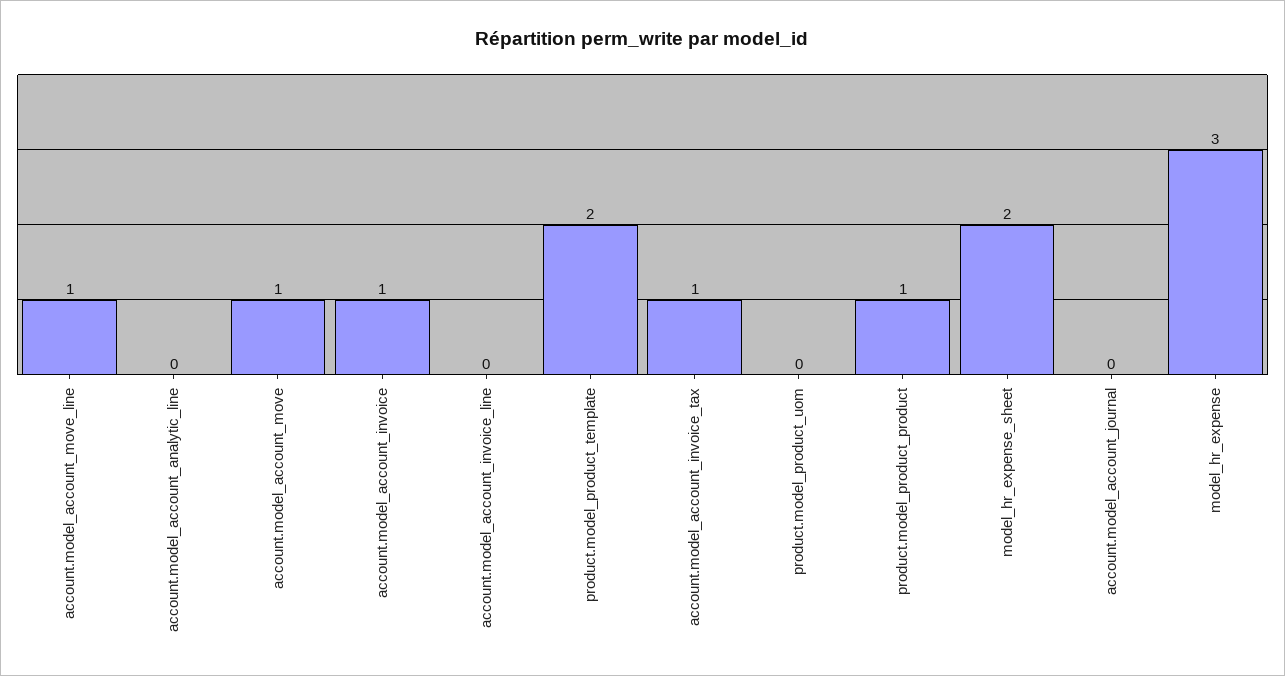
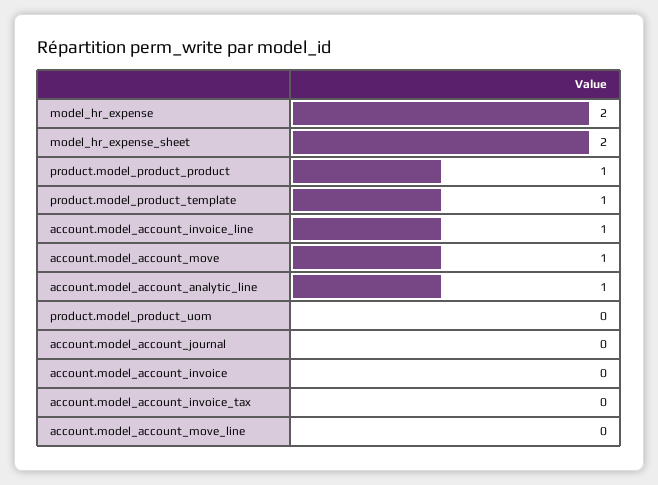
  {
-   "account.model_account_move_line": 1,
+   "account.model_account_move_line": 0,
-   "account.model_account_analytic_line": 0,
+   "account.model_account_analytic_line": 1,
    "account.model_account_move": 1,
-   "account.model_account_invoice": 1,
+   "account.model_account_invoice": 0,
-   "account.model_account_invoice_line": 0,
+   "account.model_account_invoice_line": 1,
-   "product.model_product_template": 2,
+   "product.model_product_template": 1,
-   "account.model_account_invoice_tax": 1,
+   "account.model_account_invoice_tax": 0,
    "product.model_product_uom": 0,
    "product.model_product_product": 1,
    "model_hr_expense_sheet": 2,
    "account.model_account_journal": 0,
-   "model_hr_expense": 3
+   "model_hr_expense": 2
  }

